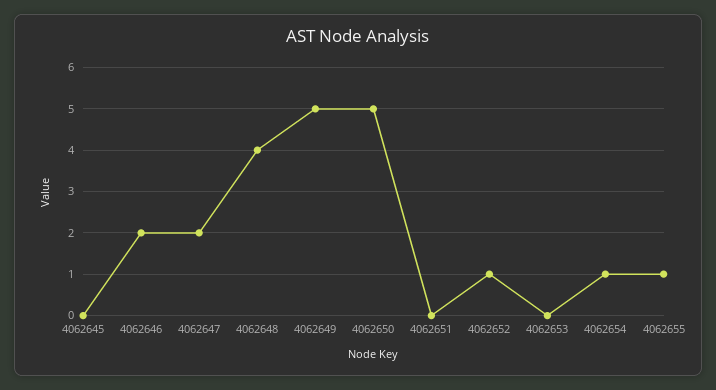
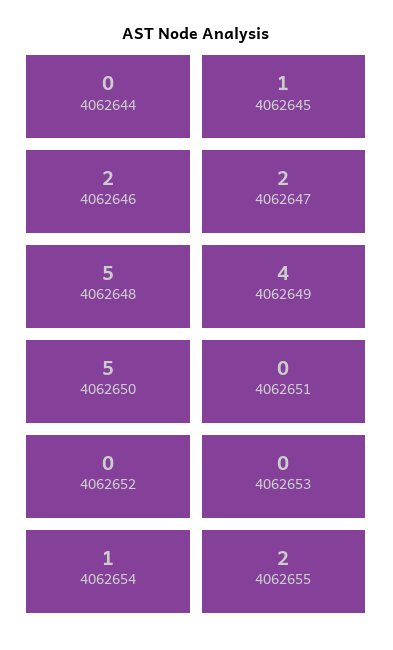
  {
-   "4062645": 0,
+   "4062645": 1,
    "4062646": 2,
    "4062647": 2,
-   "4062648": 4,
+   "4062648": 5,
-   "4062649": 5,
+   "4062649": 4,
    "4062650": 5,
    "4062651": 0,
-   "4062652": 1,
+   "4062652": 0,
    "4062653": 0,
    "4062654": 1,
-   "4062655": 1
+   "4062655": 2,
+   "4062644": 0
  }

